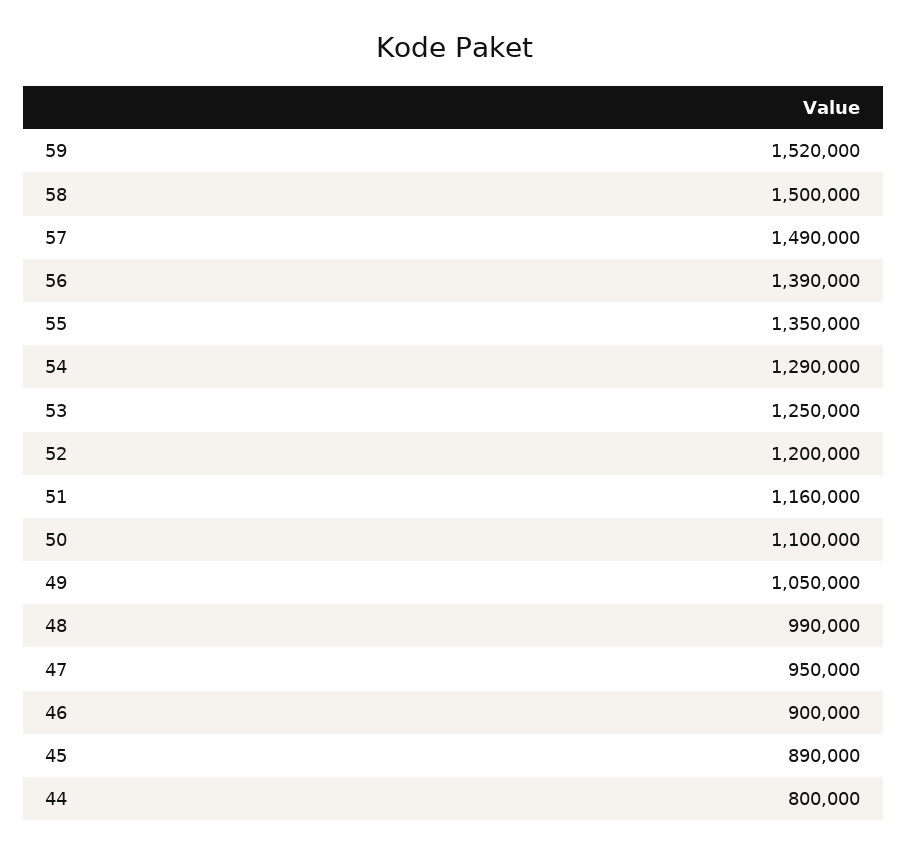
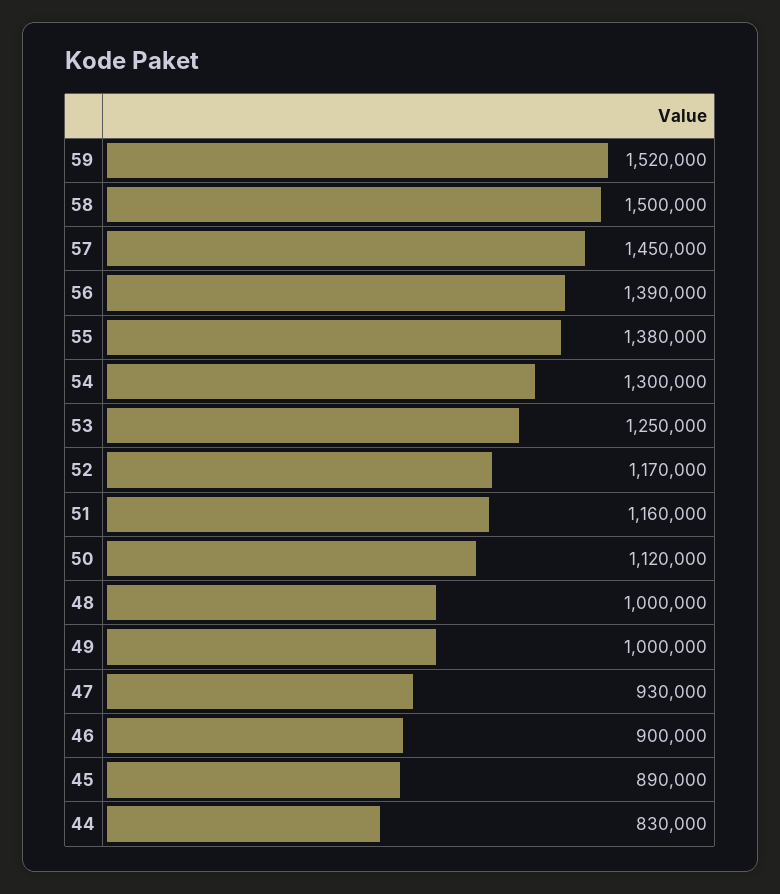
  {
    "59": 1520000,
    "58": 1500000,
-   "57": 1490000,
+   "57": 1450000,
    "56": 1390000,
-   "55": 1350000,
+   "55": 1380000,
-   "54": 1290000,
+   "54": 1300000,
    "53": 1250000,
-   "52": 1200000,
+   "52": 1170000,
    "51": 1160000,
-   "50": 1100000,
+   "50": 1120000,
-   "49": 1050000,
+   "49": 1000000,
-   "48": 990000,
+   "48": 1000000,
-   "47": 950000,
+   "47": 930000,
    "46": 900000,
    "45": 890000,
-   "44": 800000
+   "44": 830000
  }

